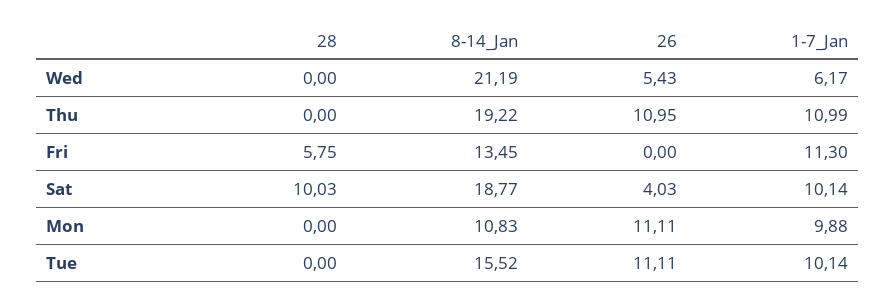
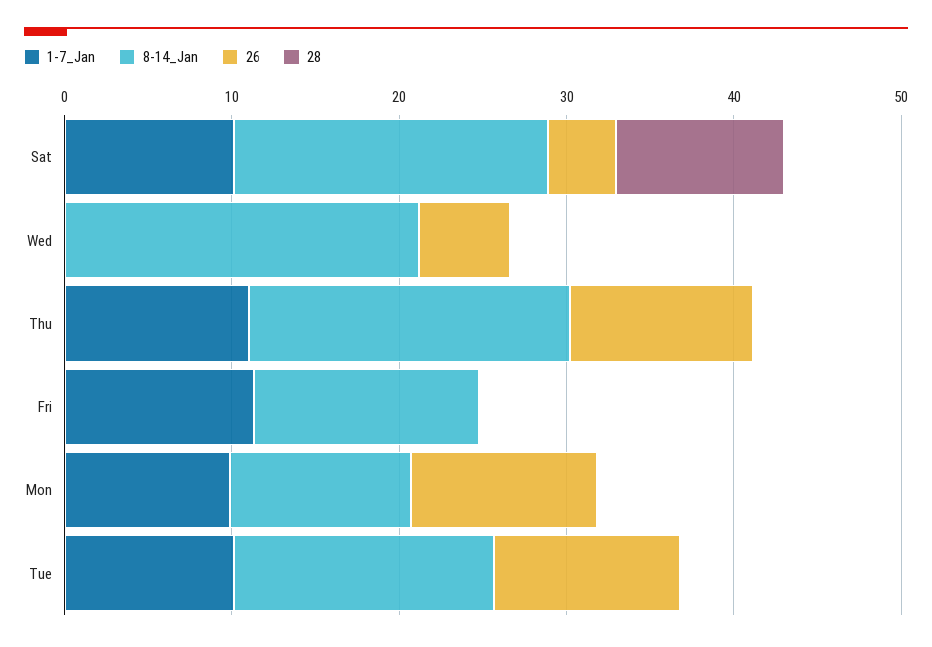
  {
    "28": {
      "Wed": 0,
      "Thu": 0,
-     "Fri": 5.75,
+     "Fri": 0,
      "Sat": 10.03,
      "Mon": 0,
      "Tue": 0
    },
    "8-14_Jan": {
      "Wed": 21.19,
      "Thu": 19.22,
      "Fri": 13.45,
      "Sat": 18.77,
      "Mon": 10.83,
      "Tue": 15.52
    },
    "26": {
      "Wed": 5.43,
      "Thu": 10.95,
      "Fri": 0,
      "Sat": 4.03,
      "Mon": 11.11,
      "Tue": 11.11
    },
    "1-7_Jan": {
-     "Wed": 6.17,
+     "Wed": 0,
      "Thu": 10.99,
      "Fri": 11.3,
      "Sat": 10.14,
      "Mon": 9.88,
      "Tue": 10.14
    }
  }

